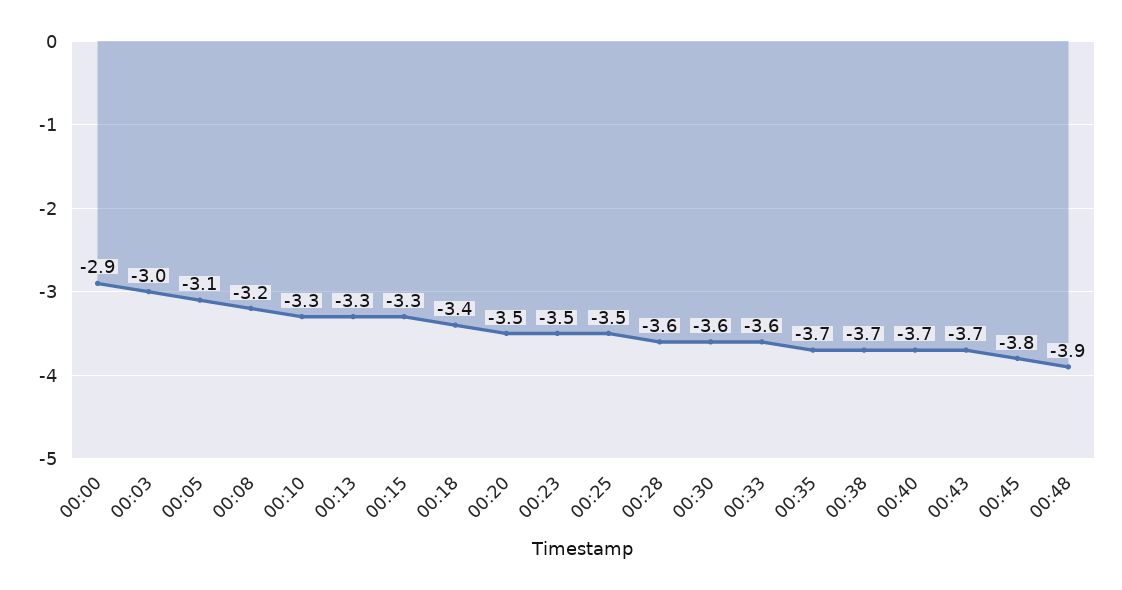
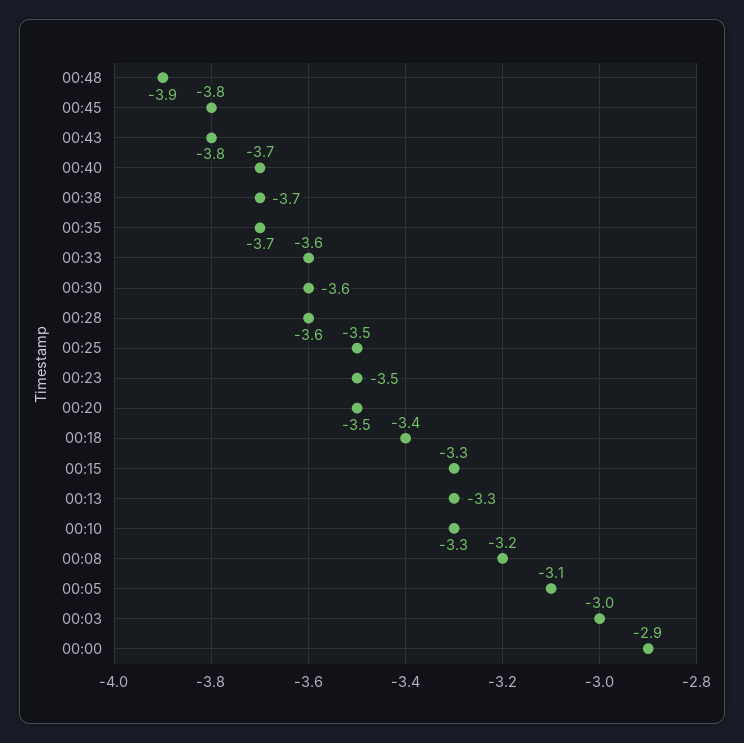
  {
    "00:00": -2.9,
    "00:03": -3,
    "00:05": -3.1,
    "00:08": -3.2,
    "00:10": -3.3,
    "00:13": -3.3,
    "00:15": -3.3,
    "00:18": -3.4,
    "00:20": -3.5,
    "00:23": -3.5,
    "00:25": -3.5,
    "00:28": -3.6,
    "00:30": -3.6,
    "00:33": -3.6,
    "00:35": -3.7,
    "00:38": -3.7,
    "00:40": -3.7,
-   "00:43": -3.7,
+   "00:43": -3.8,
    "00:45": -3.8,
    "00:48": -3.9
  }

